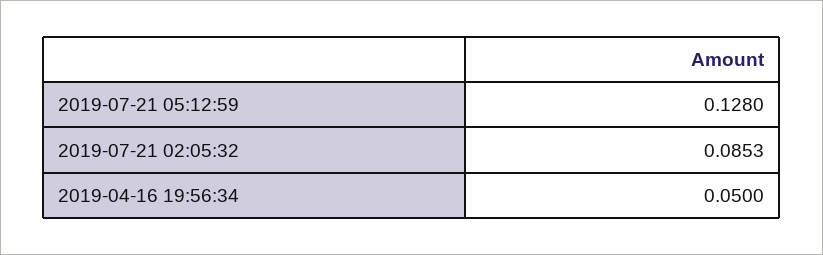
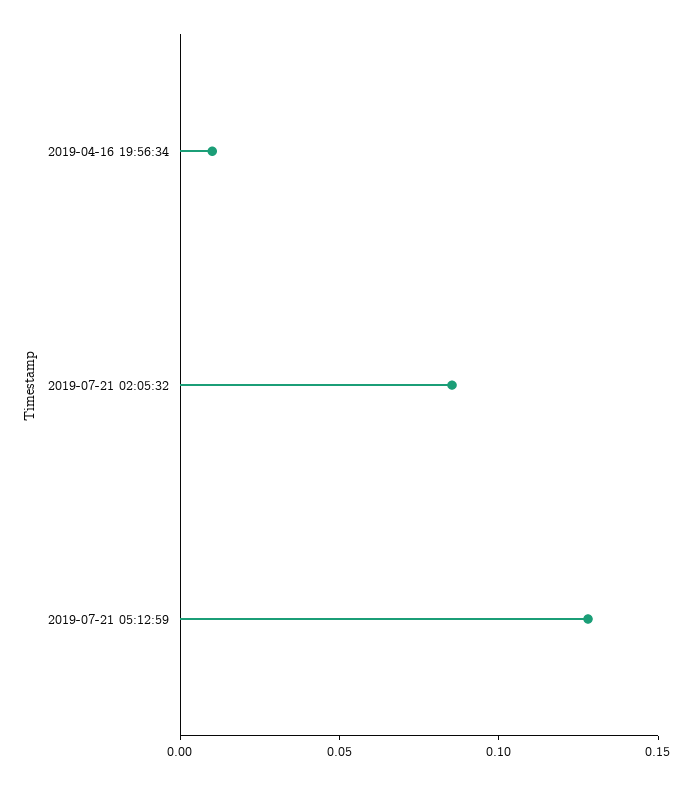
  {
    "2019-07-21 05:12:59": 0.128,
    "2019-07-21 02:05:32": 0.0853,
-   "2019-04-16 19:56:34": 0.05
+   "2019-04-16 19:56:34": 0.01
  }

